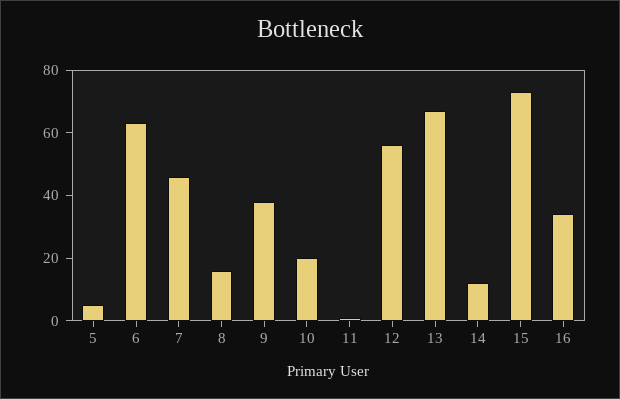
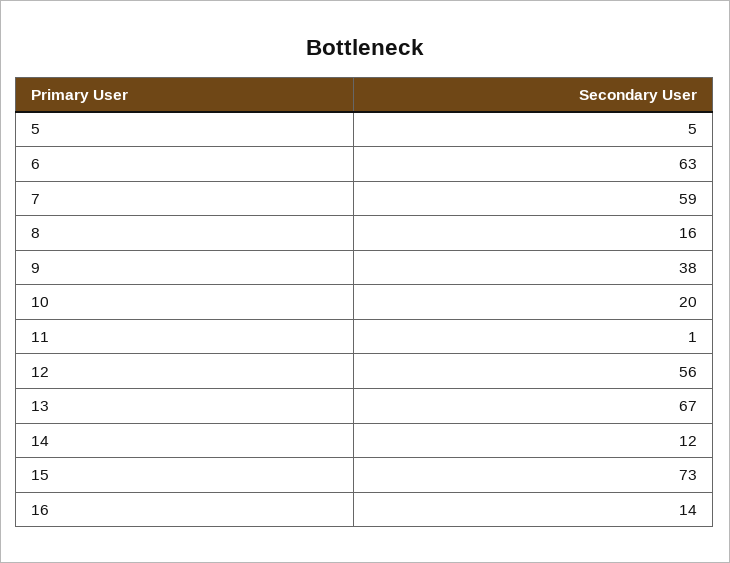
  {
    "5": 5,
    "6": 63,
-   "7": 45,
+   "7": 59,
    "8": 16,
    "9": 38,
    "10": 20,
    "11": 1,
    "12": 56,
    "13": 67,
    "14": 12,
    "15": 73,
-   "16": 35
+   "16": 14
  }

